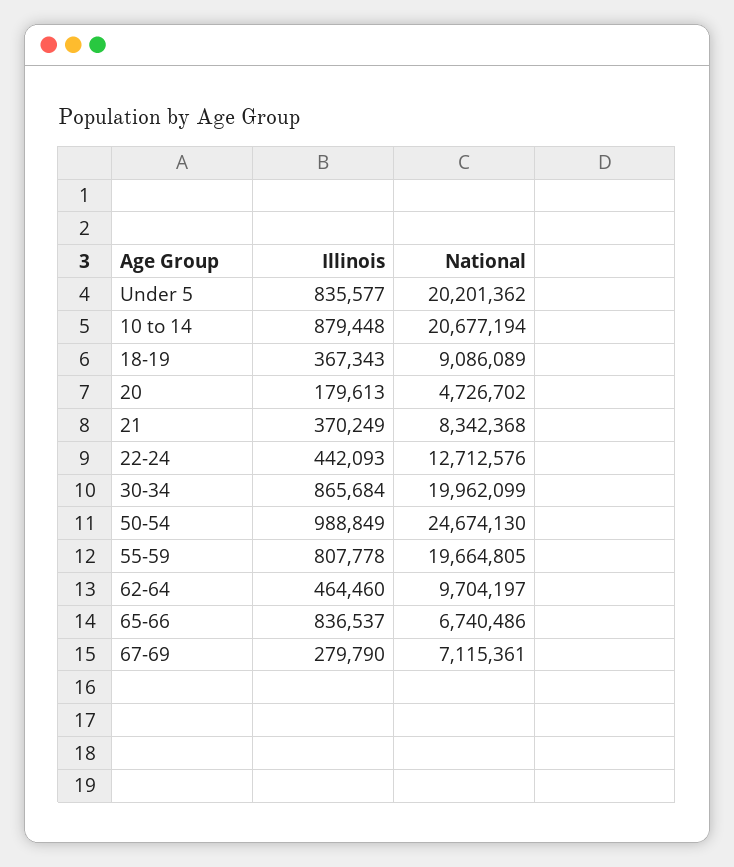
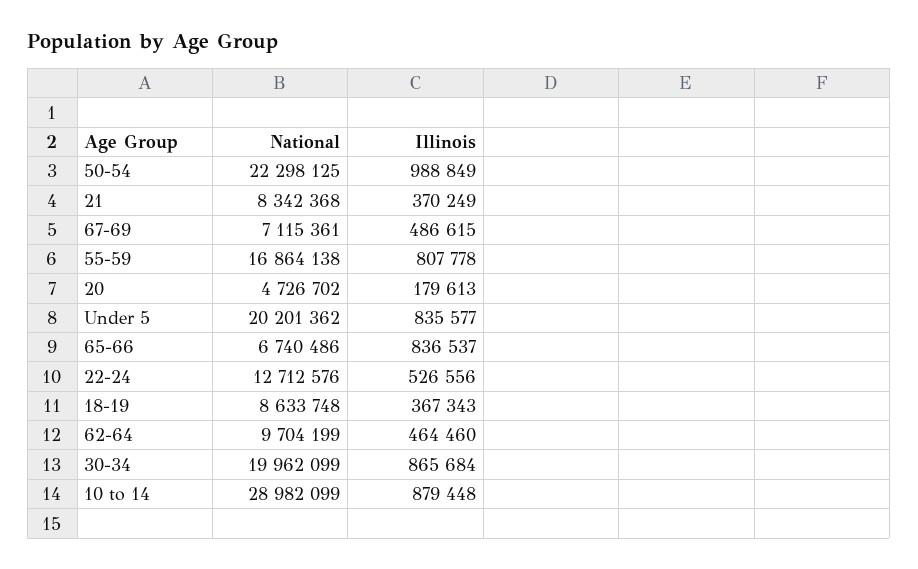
  {
    "Illinois": {
      "Under 5": 835577,
      "10 to 14": 879448,
      "18-19": 367343,
      "20": 179613,
      "21": 370249,
-     "22-24": 442093,
+     "22-24": 526556,
      "30-34": 865684,
      "50-54": 988849,
      "55-59": 807778,
      "62-64": 464460,
      "65-66": 836537,
-     "67-69": 279790
+     "67-69": 486615
    },
    "National": {
      "Under 5": 20201362,
-     "10 to 14": 20677194,
+     "10 to 14": 28982099,
-     "18-19": 9086089,
+     "18-19": 8633748,
      "20": 4726702,
      "21": 8342368,
      "22-24": 12712576,
      "30-34": 19962099,
-     "50-54": 24674130,
+     "50-54": 22298125,
-     "55-59": 19664805,
+     "55-59": 16864138,
-     "62-64": 9704197,
+     "62-64": 9704199,
      "65-66": 6740486,
      "67-69": 7115361
    }
  }

